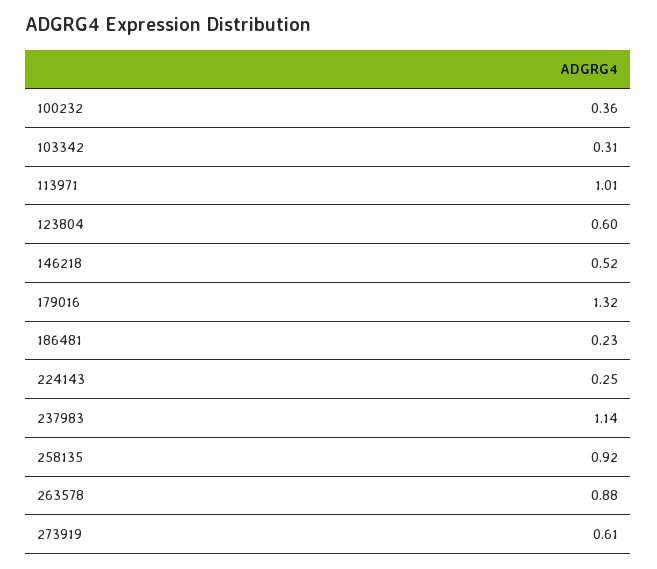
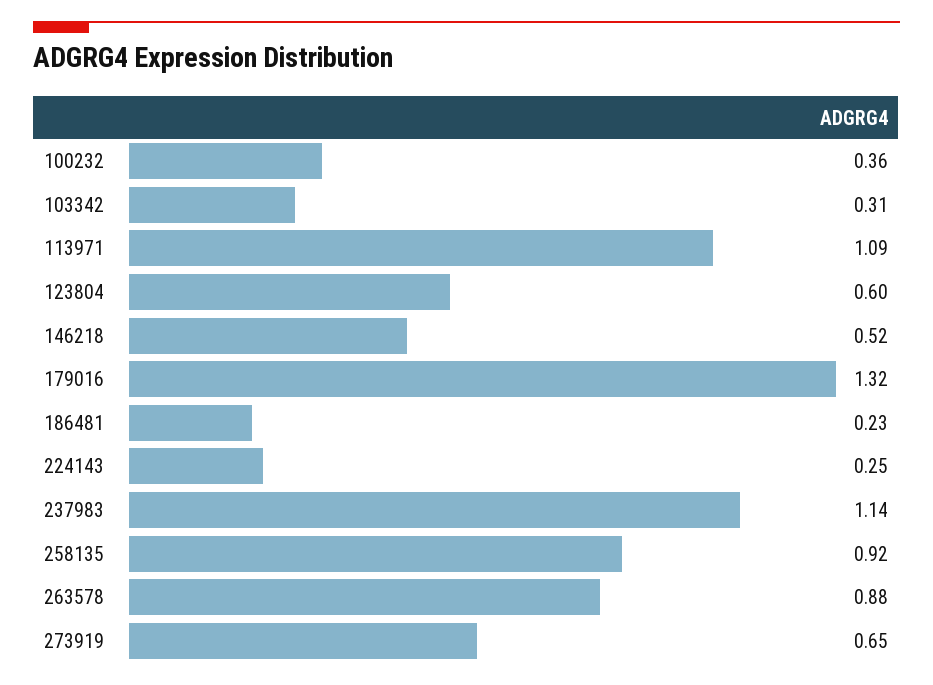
  {
    "100232": 0.36,
    "103342": 0.31,
-   "113971": 1.01,
+   "113971": 1.09,
    "123804": 0.6,
    "146218": 0.52,
    "179016": 1.32,
    "186481": 0.23,
    "224143": 0.25,
    "237983": 1.14,
    "258135": 0.92,
    "263578": 0.88,
-   "273919": 0.61
+   "273919": 0.65
  }

